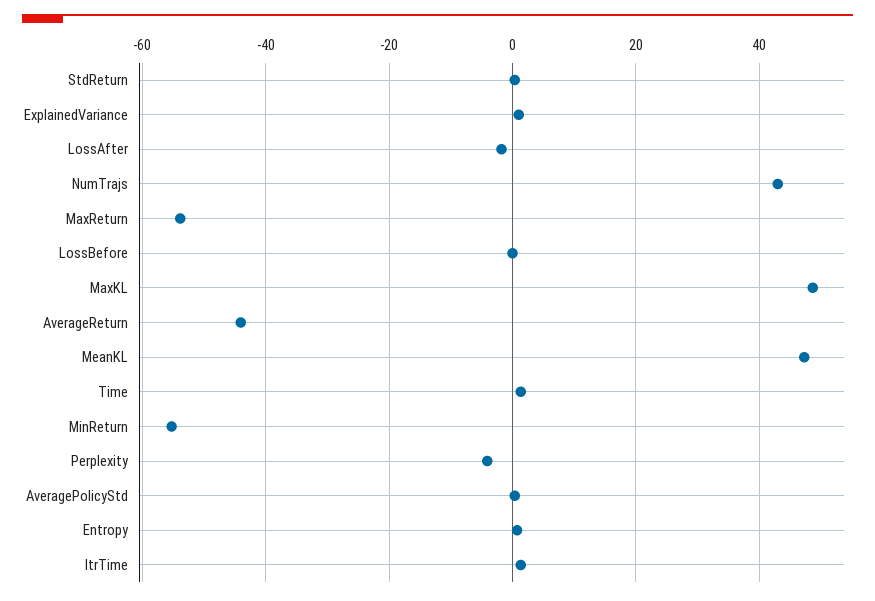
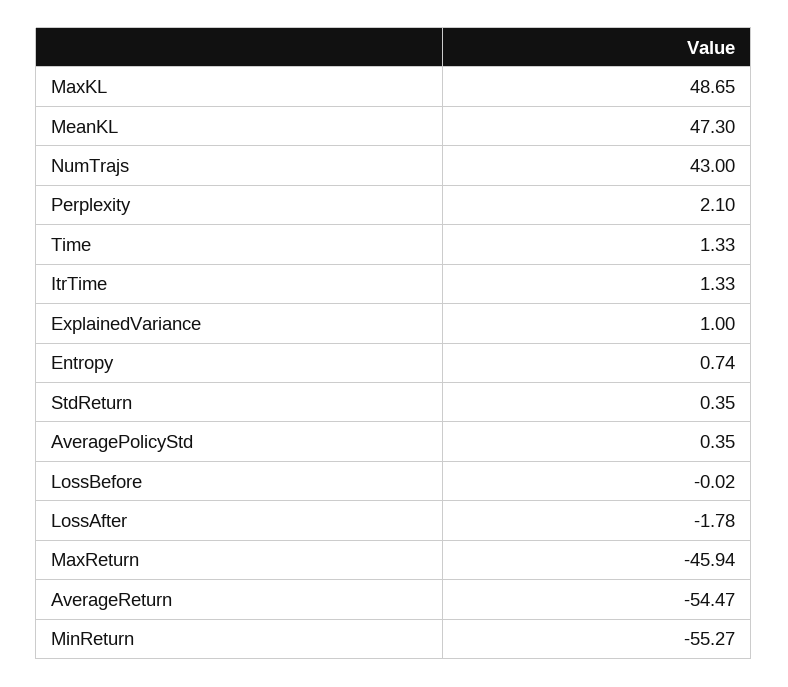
  {
    "StdReturn": 0.35,
    "ExplainedVariance": 1,
    "LossAfter": -1.78,
    "NumTrajs": 43,
-   "MaxReturn": -54,
+   "MaxReturn": -45.94,
    "LossBefore": -0.02,
    "MaxKL": 48.65,
-   "AverageReturn": -44,
+   "AverageReturn": -54.47,
    "MeanKL": 47.3,
    "Time": 1.33,
    "MinReturn": -55.27,
-   "Perplexity": -4,
+   "Perplexity": 2.1,
    "AveragePolicyStd": 0.35,
    "Entropy": 0.74,
    "ItrTime": 1.33
  }

